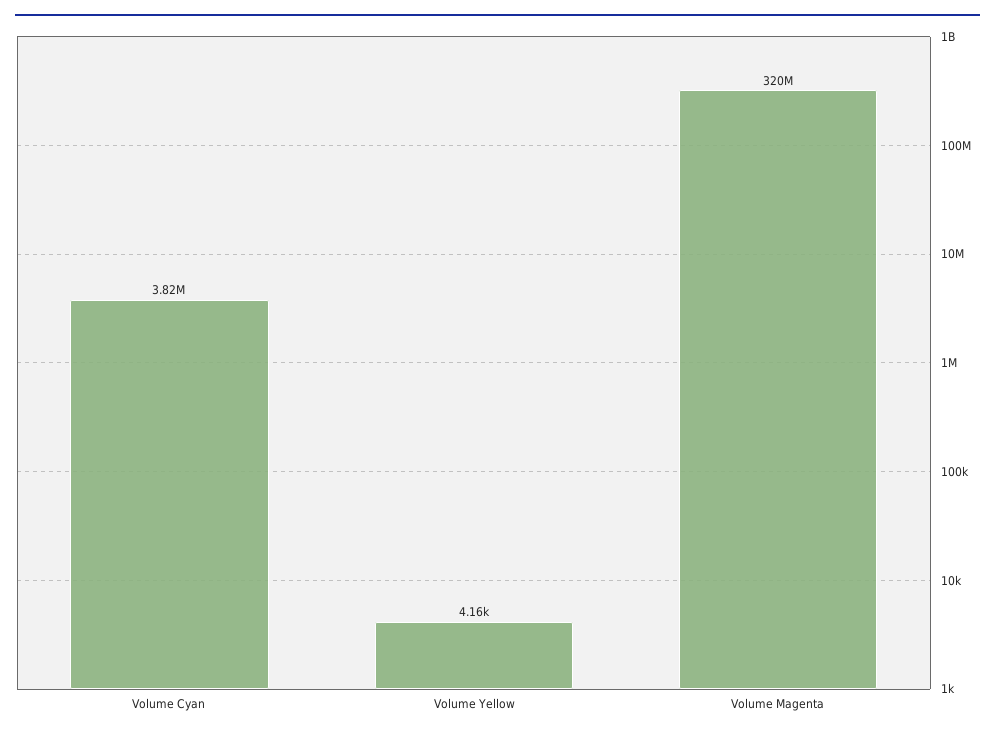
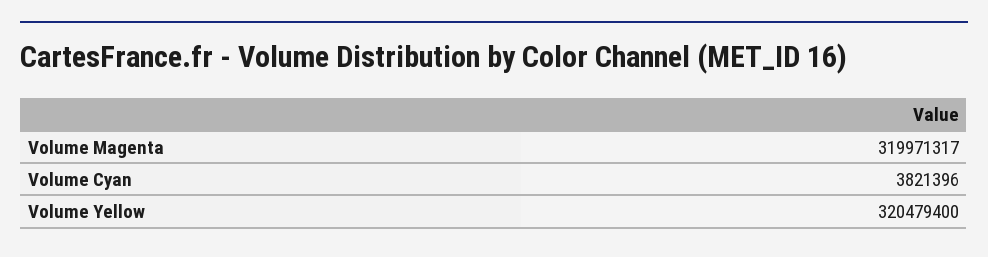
  {
    "Volume Cyan": 3821396,
-   "Volume Yellow": 4160,
+   "Volume Yellow": 320479400,
    "Volume Magenta": 319971317
  }

